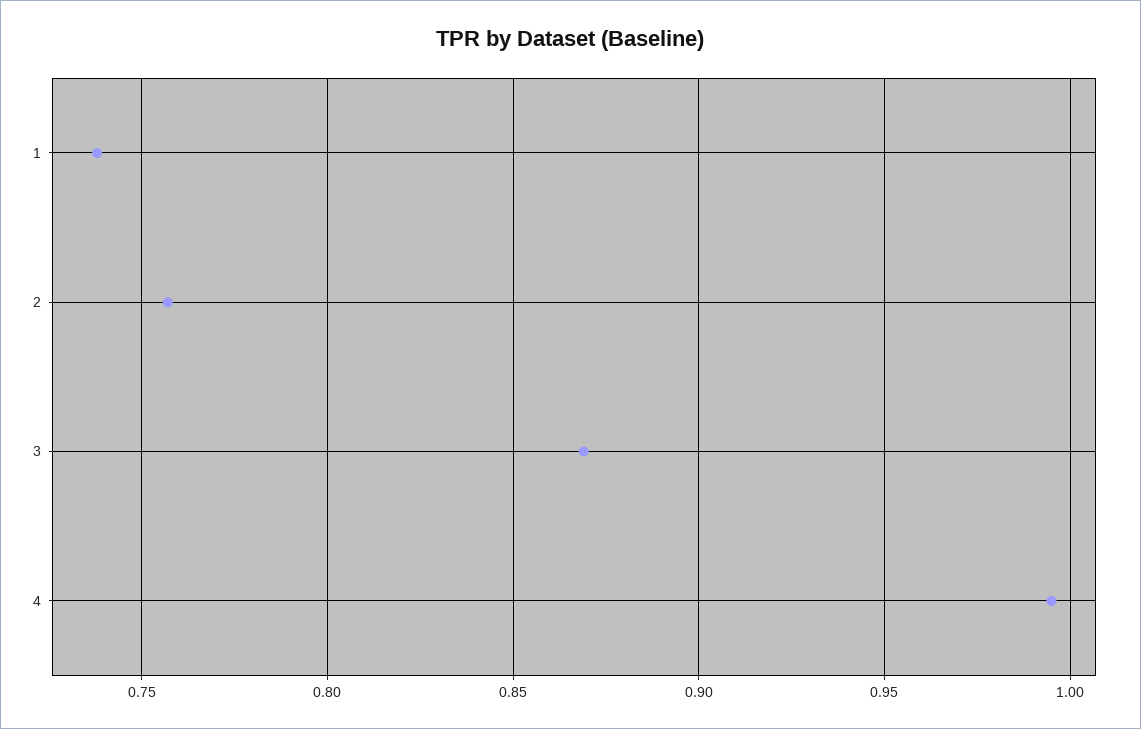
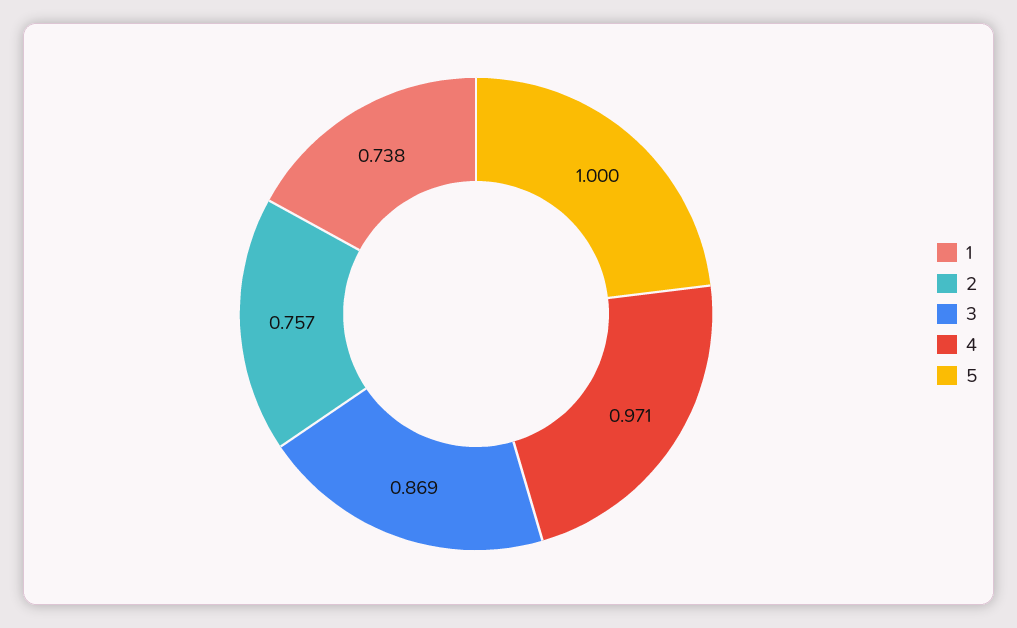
  {
    "1": 0.738,
    "2": 0.757,
    "3": 0.869,
-   "4": 0.995
+   "4": 0.971,
+   "5": 1
  }

